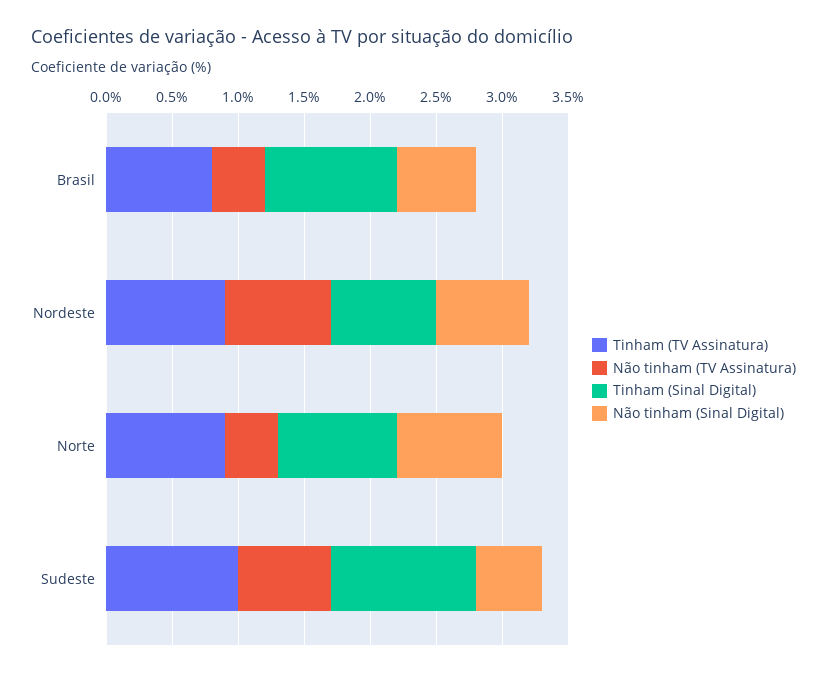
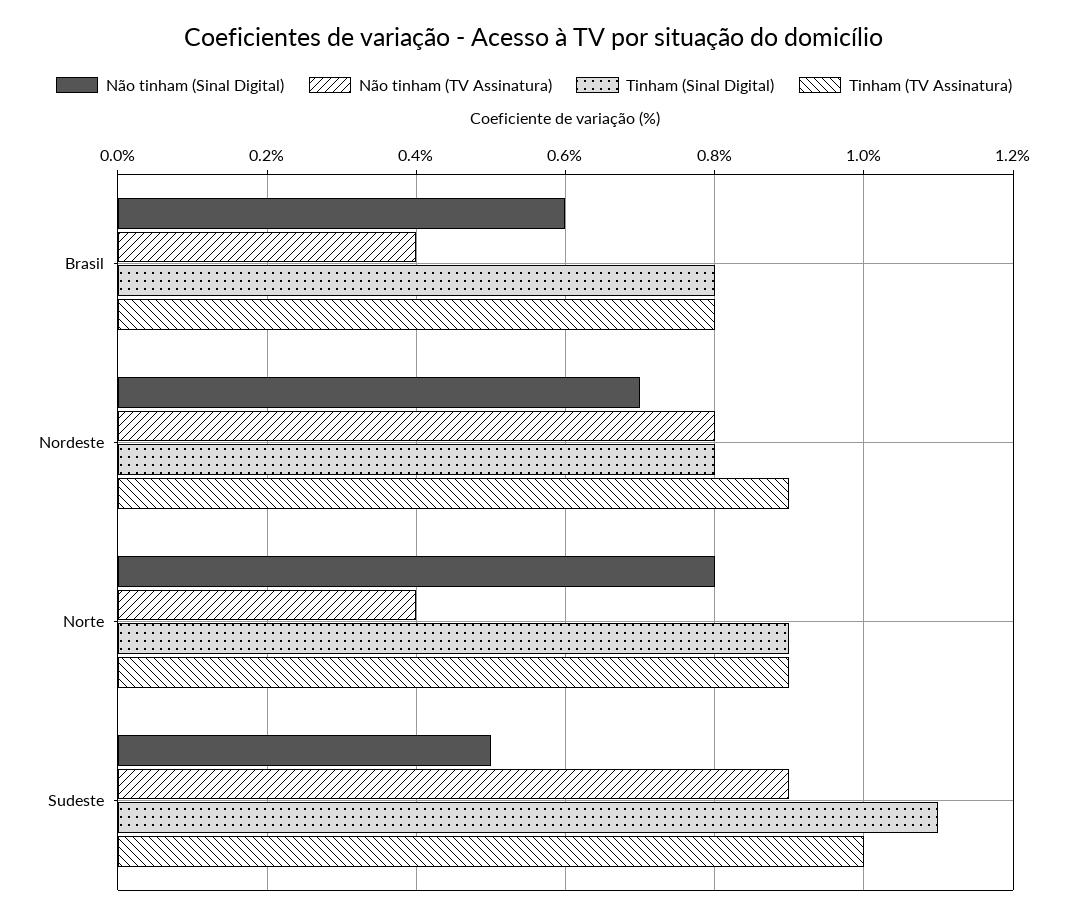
  {
    "Tinham (TV Assinatura)": {
      "Brasil": 0.8,
      "Nordeste": 0.9,
      "Norte": 0.9,
      "Sudeste": 1
    },
    "Não tinham (TV Assinatura)": {
      "Brasil": 0.4,
      "Nordeste": 0.8,
      "Norte": 0.4,
-     "Sudeste": 0.7
+     "Sudeste": 0.9
    },
    "Tinham (Sinal Digital)": {
-     "Brasil": 1,
+     "Brasil": 0.8,
      "Nordeste": 0.8,
      "Norte": 0.9,
      "Sudeste": 1.1
    },
    "Não tinham (Sinal Digital)": {
      "Brasil": 0.6,
      "Nordeste": 0.7,
      "Norte": 0.8,
      "Sudeste": 0.5
    }
  }

